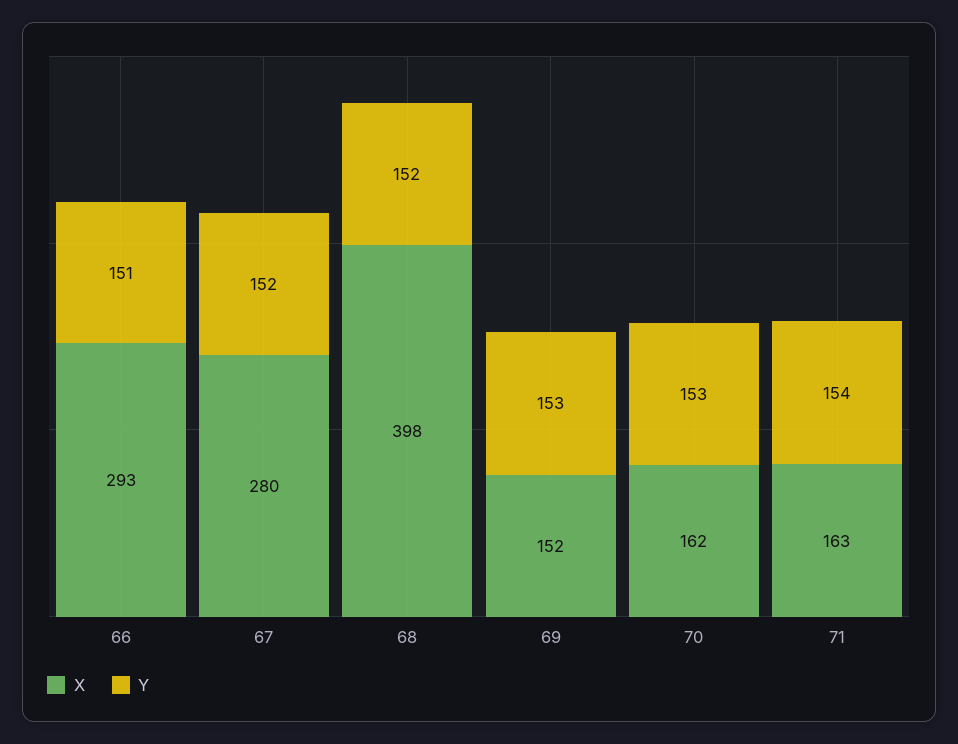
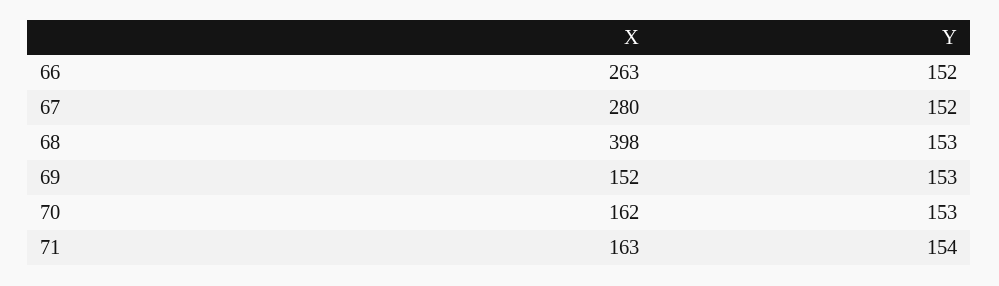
  {
    "X": {
-     "66": 293,
+     "66": 263,
      "67": 280,
      "68": 398,
      "69": 152,
      "70": 162,
      "71": 163
    },
    "Y": {
-     "66": 151,
+     "66": 152,
      "67": 152,
-     "68": 152,
+     "68": 153,
      "69": 153,
      "70": 153,
      "71": 154
    }
  }

